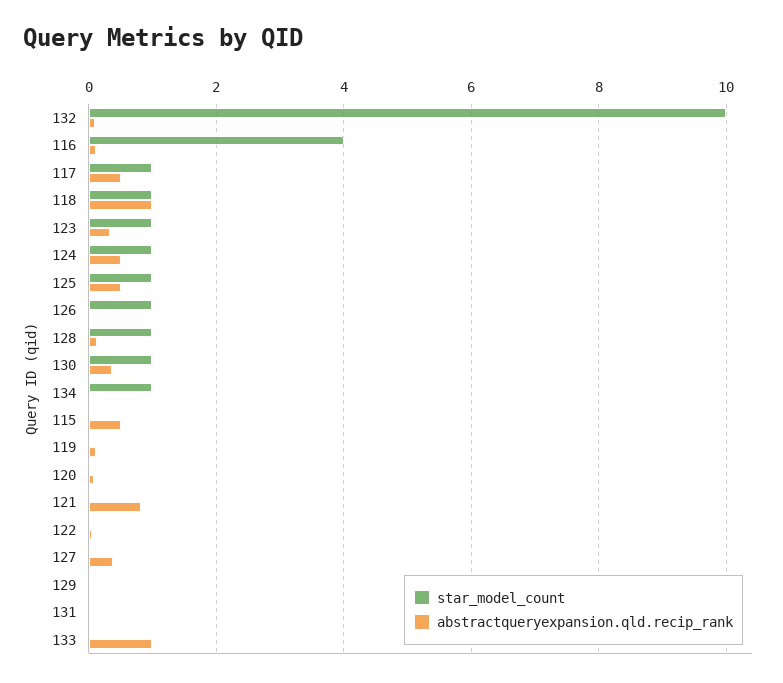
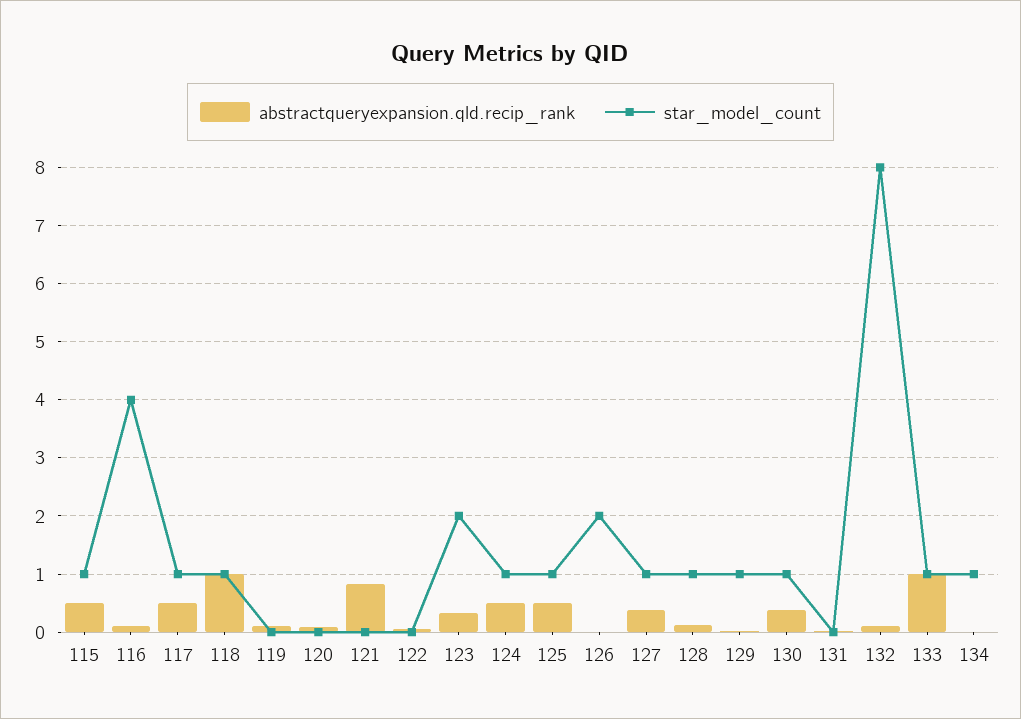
  {
    "star_model_count": {
-     "132": 10,
+     "132": 8,
      "116": 4,
      "117": 1,
      "118": 1,
-     "123": 1,
+     "123": 2,
      "124": 1,
      "125": 1,
-     "126": 1,
+     "126": 2,
      "128": 1,
      "130": 1,
      "134": 1,
-     "115": 0,
+     "115": 1,
      "119": 0,
      "120": 0,
      "121": 0,
      "122": 0,
-     "127": 0,
+     "127": 1,
-     "129": 0,
+     "129": 1,
      "131": 0,
-     "133": 0
+     "133": 1
    },
    "abstractqueryexpansion.qld.recip_rank": {
      "132": 0.2,
      "116": 0.2,
      "117": 0.6,
      "118": 1,
      "123": 0.4,
      "124": 0.6,
      "125": 0.6,
      "126": 0,
      "128": 0.2,
      "130": 0.4,
      "134": 0,
      "115": 0.6,
      "119": 0.2,
      "120": 0,
      "121": 0.8,
      "122": 0,
      "127": 0.4,
      "129": 0,
      "131": 0,
      "133": 1
    }
  }

